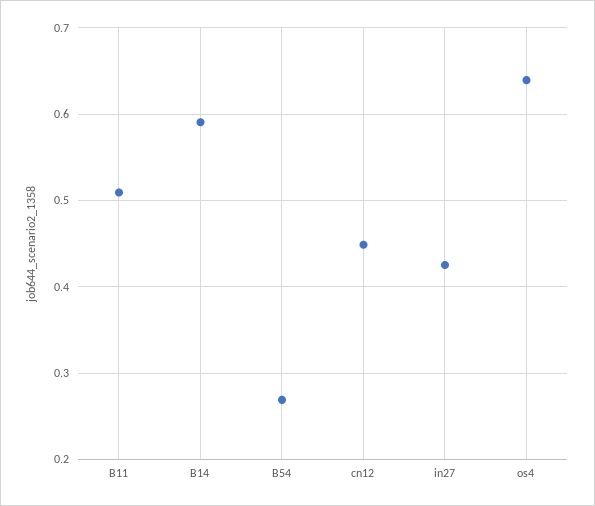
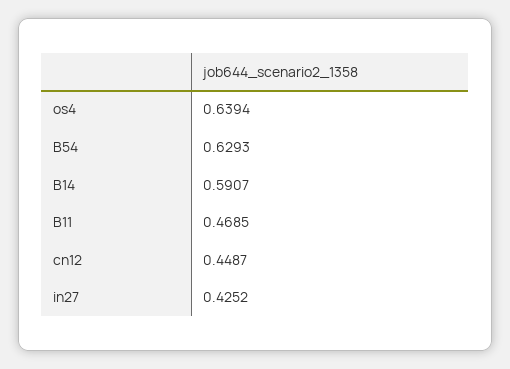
  {
-   "B11": 0.51,
+   "B11": 0.4685,
    "B14": 0.5907,
-   "B54": 0.27,
+   "B54": 0.6293,
    "cn12": 0.4487,
    "in27": 0.4252,
    "os4": 0.6394
  }

